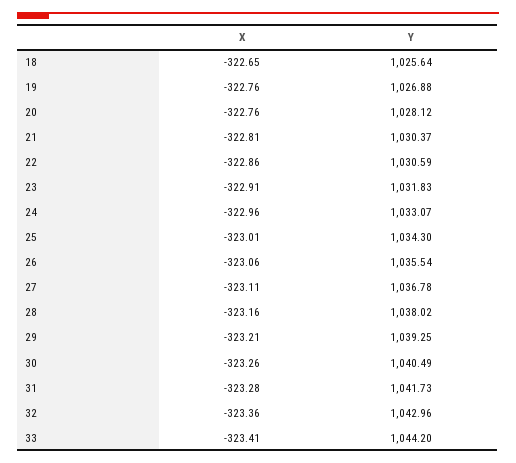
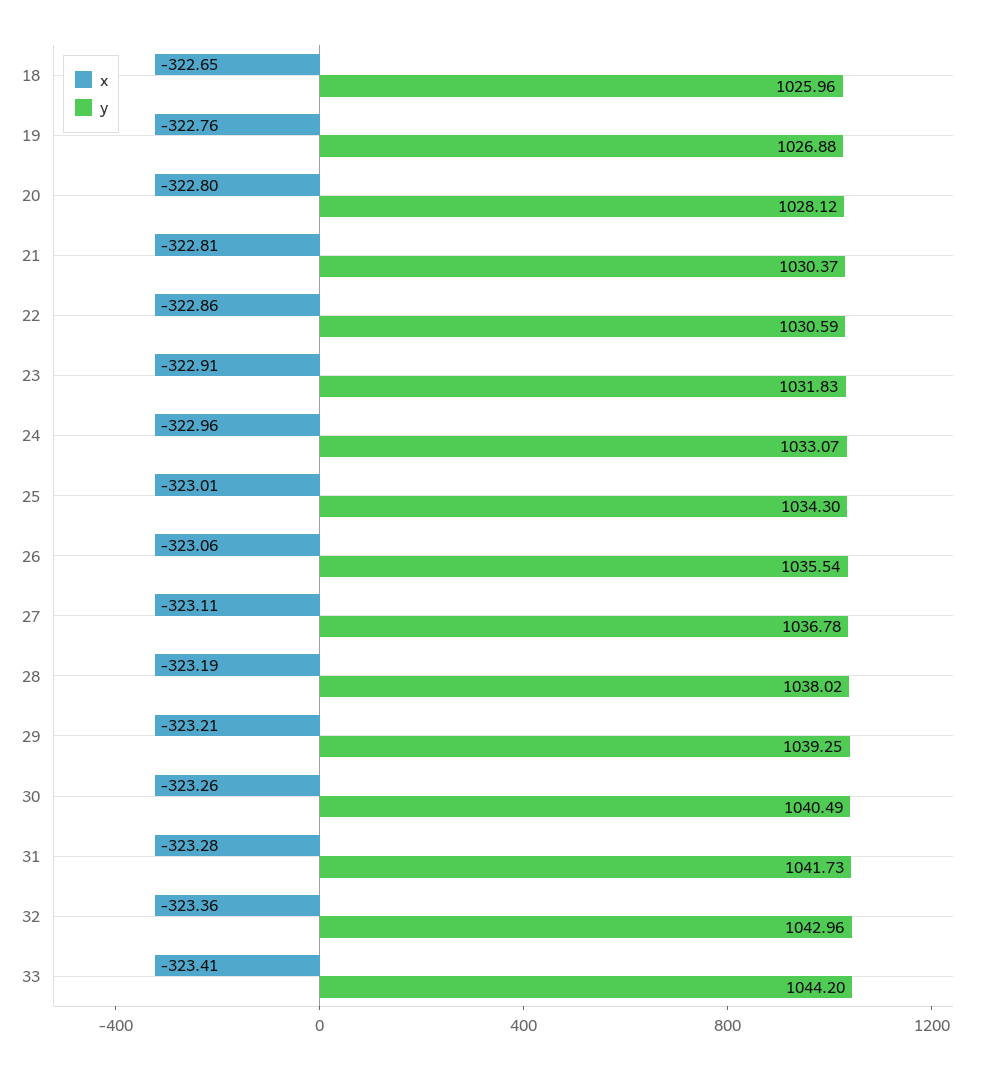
  {
    "X": {
      "18": -322.65,
      "19": -322.76,
-     "20": -322.76,
+     "20": -322.8,
      "21": -322.81,
      "22": -322.86,
      "23": -322.91,
      "24": -322.96,
      "25": -323.01,
      "26": -323.06,
      "27": -323.11,
-     "28": -323.16,
+     "28": -323.19,
      "29": -323.21,
      "30": -323.26,
      "31": -323.28,
      "32": -323.36,
      "33": -323.41
    },
    "Y": {
-     "18": 1025.64,
+     "18": 1025.96,
      "19": 1026.88,
      "20": 1028.12,
      "21": 1030.37,
      "22": 1030.59,
      "23": 1031.83,
      "24": 1033.07,
      "25": 1034.3,
      "26": 1035.54,
      "27": 1036.78,
      "28": 1038.02,
      "29": 1039.25,
      "30": 1040.49,
      "31": 1041.73,
      "32": 1042.96,
      "33": 1044.2
    }
  }

